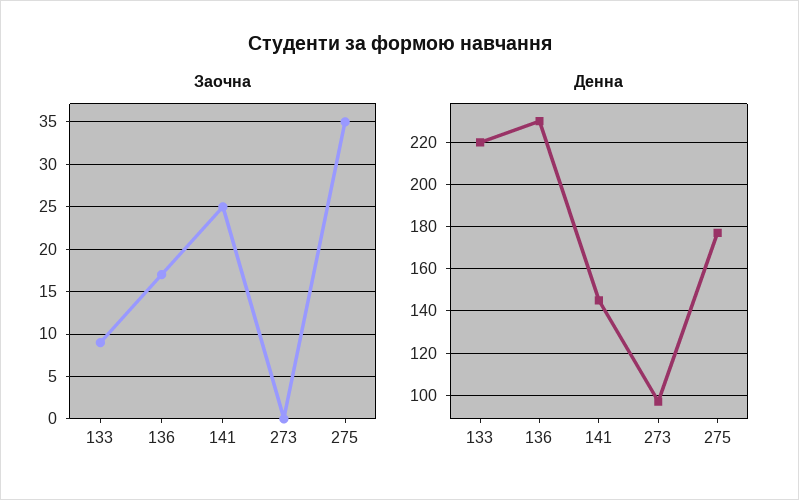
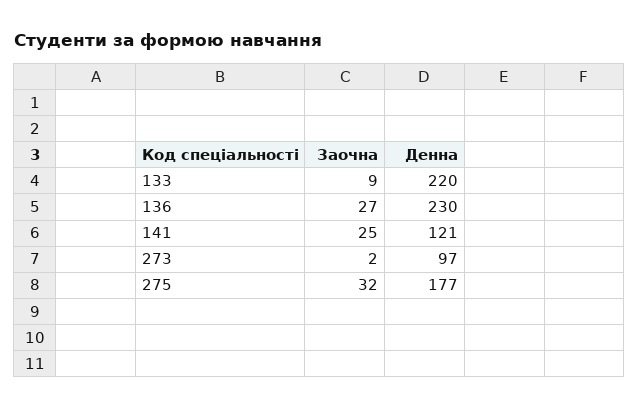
  {
    "Заочна": {
      "133": 9,
-     "136": 17,
+     "136": 27,
      "141": 25,
-     "273": 0,
+     "273": 2,
-     "275": 35
+     "275": 32
    },
    "Денна": {
      "133": 220,
      "136": 230,
-     "141": 145,
+     "141": 121,
      "273": 97,
      "275": 177
    }
  }

